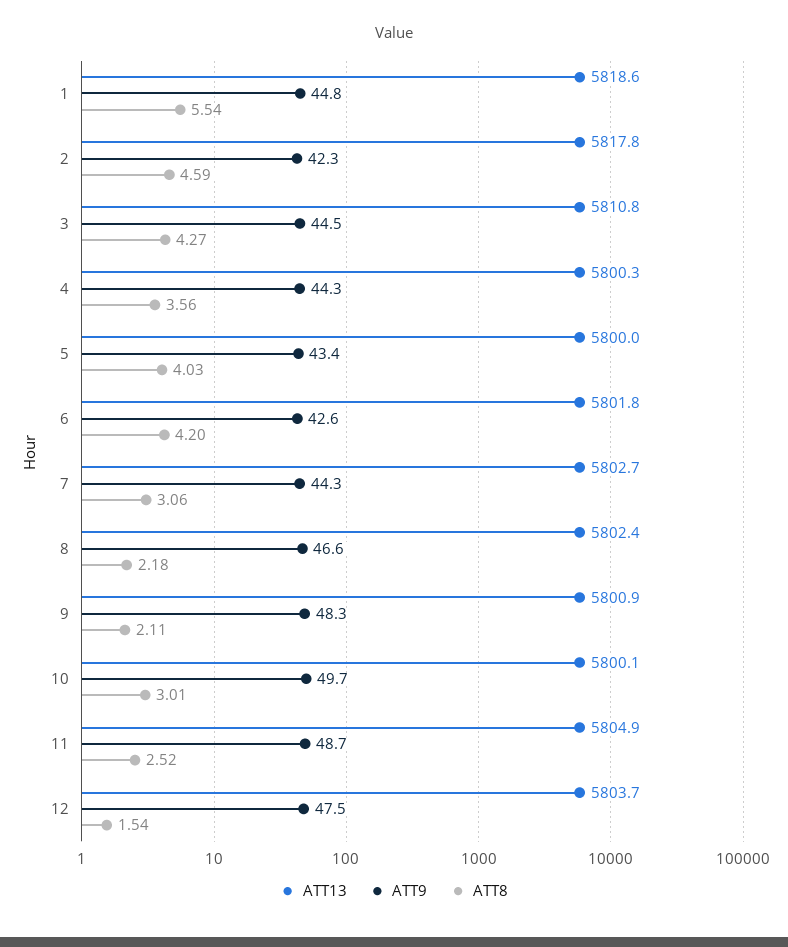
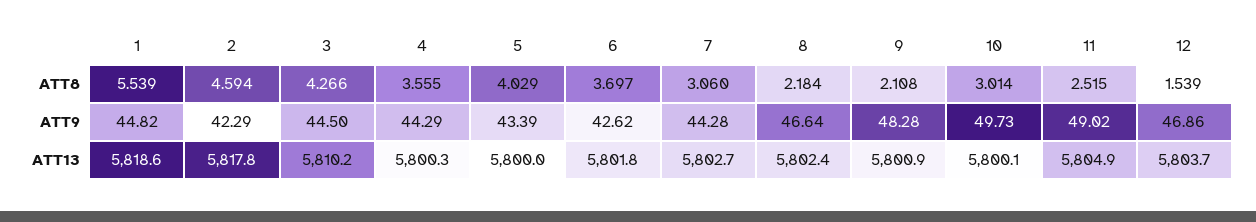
  {
    "ATT13": {
      "1": 5818.6,
      "2": 5817.8,
-     "3": 5810.8,
+     "3": 5810.2,
      "4": 5800.3,
      "5": 5800,
      "6": 5801.8,
      "7": 5802.7,
      "8": 5802.4,
      "9": 5800.9,
      "10": 5800.1,
      "11": 5804.9,
      "12": 5803.7
    },
    "ATT9": {
      "1": 44.82,
      "2": 42.29,
      "3": 44.5,
      "4": 44.29,
      "5": 43.39,
      "6": 42.62,
      "7": 44.28,
      "8": 46.64,
      "9": 48.28,
      "10": 49.73,
-     "11": 48.7,
+     "11": 49.02,
-     "12": 47.5
+     "12": 46.86
    },
    "ATT8": {
      "1": 5.539,
      "2": 4.594,
      "3": 4.266,
      "4": 3.555,
      "5": 4.029,
-     "6": 4.2,
+     "6": 3.697,
      "7": 3.06,
      "8": 2.184,
      "9": 2.108,
      "10": 3.014,
      "11": 2.515,
      "12": 1.539
    }
  }

